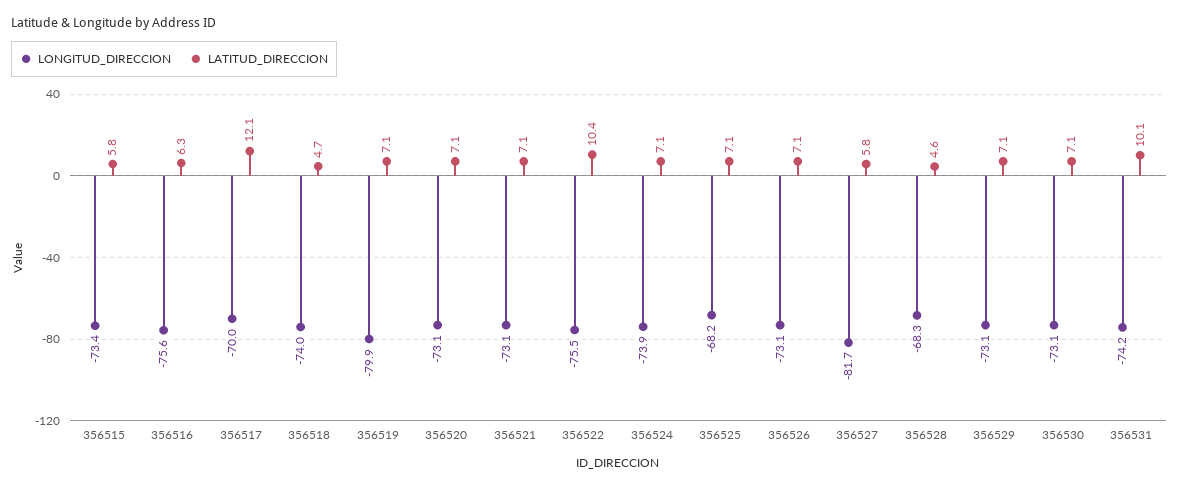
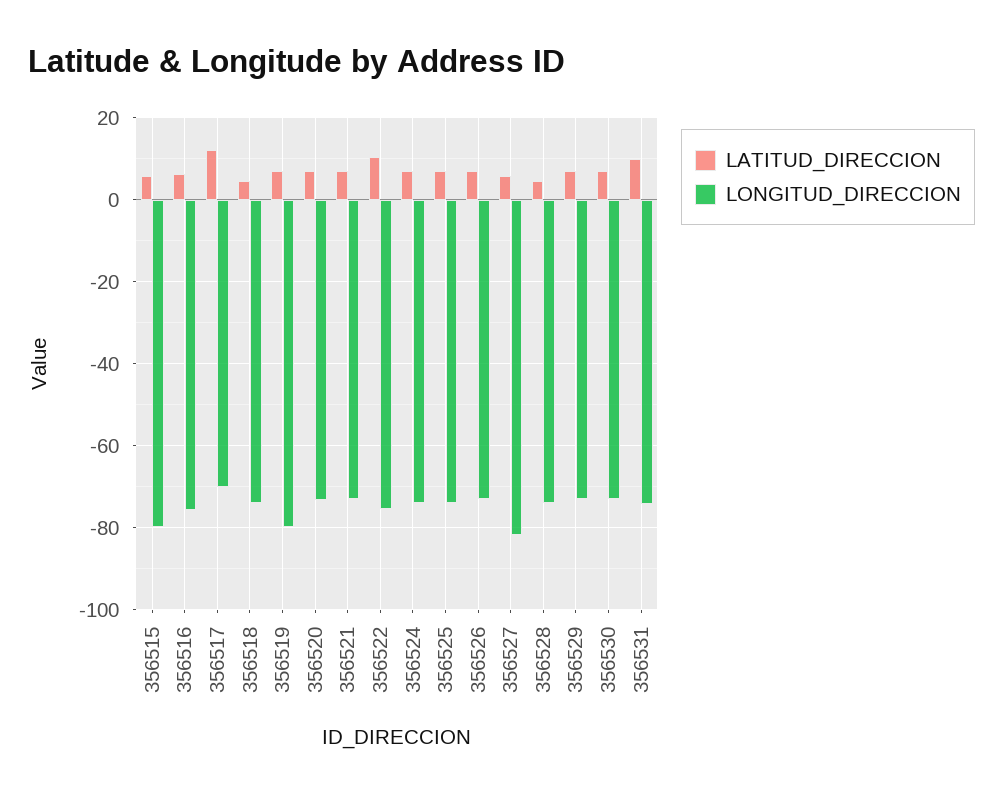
  {
    "LONGITUD_DIRECCION": {
-     "356515": -73.4,
+     "356515": -80,
      "356516": -75.6,
      "356517": -70,
      "356518": -74,
      "356519": -79.9,
      "356520": -73.1,
      "356521": -73.1,
      "356522": -75.5,
      "356524": -73.9,
-     "356525": -68.2,
+     "356525": -74,
      "356526": -73.1,
      "356527": -81.7,
-     "356528": -68.3,
+     "356528": -74,
      "356529": -73.1,
      "356530": -73.1,
      "356531": -74.2
    },
    "LATITUD_DIRECCION": {
      "356515": 5.8,
      "356516": 6.3,
      "356517": 12.1,
      "356518": 4.7,
      "356519": 7.1,
      "356520": 7.1,
      "356521": 7.1,
      "356522": 10.4,
      "356524": 7.1,
      "356525": 7.1,
      "356526": 7.1,
      "356527": 5.8,
      "356528": 4.6,
      "356529": 7.1,
      "356530": 7.1,
      "356531": 10.1
    }
  }

